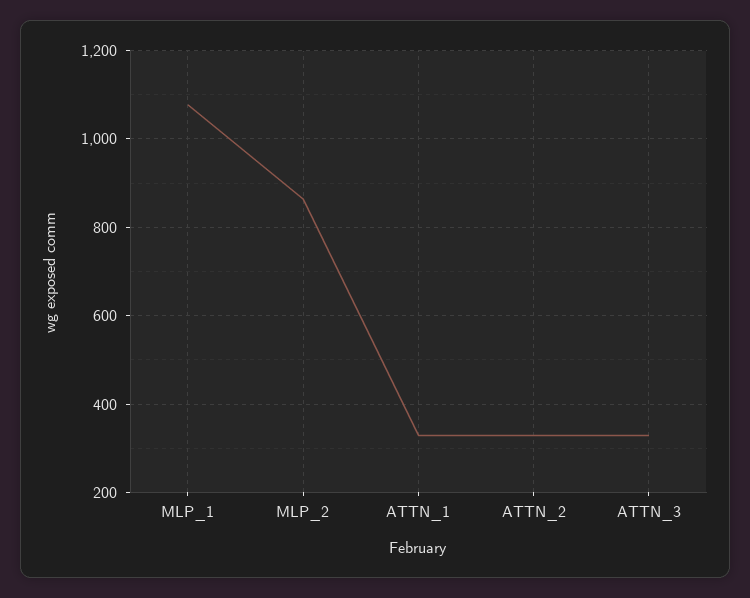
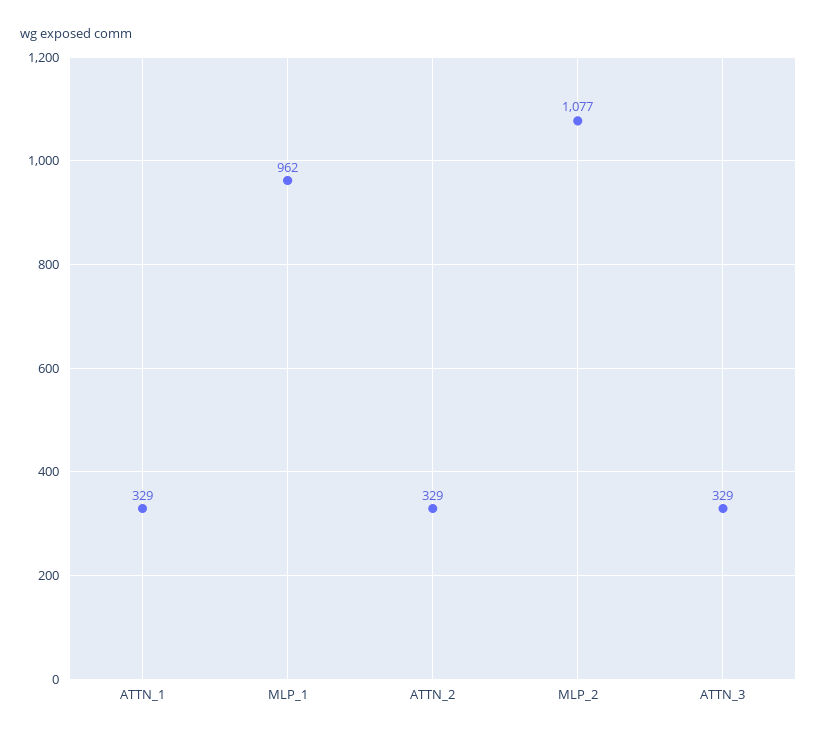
  {
-   "MLP_1": 1080,
+   "MLP_1": 962,
-   "MLP_2": 860,
+   "MLP_2": 1077,
    "ATTN_1": 329,
    "ATTN_2": 329,
    "ATTN_3": 329
  }

